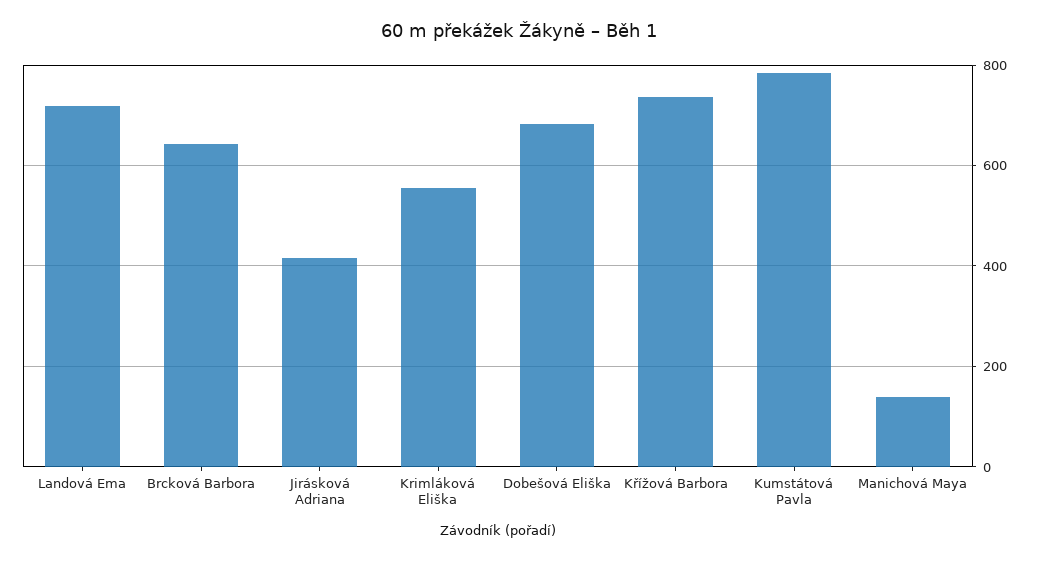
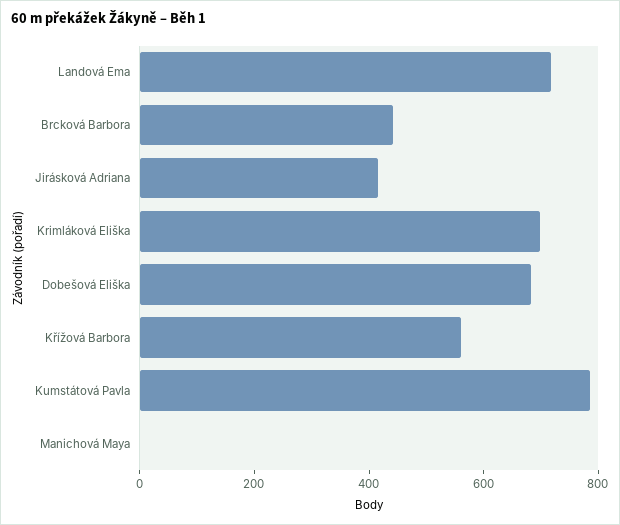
  {
    "Landová Ema": 720,
-   "Brcková Barbora": 640,
+   "Brcková Barbora": 450,
    "Jirásková Adriana": 420,
-   "Krimláková Eliška": 560,
+   "Krimláková Eliška": 700,
    "Dobešová Eliška": 680,
-   "Křížová Barbora": 740,
+   "Křížová Barbora": 550,
    "Kumstátová Pavla": 780,
-   "Manichová Maya": 140
+   "Manichová Maya": 0
  }

